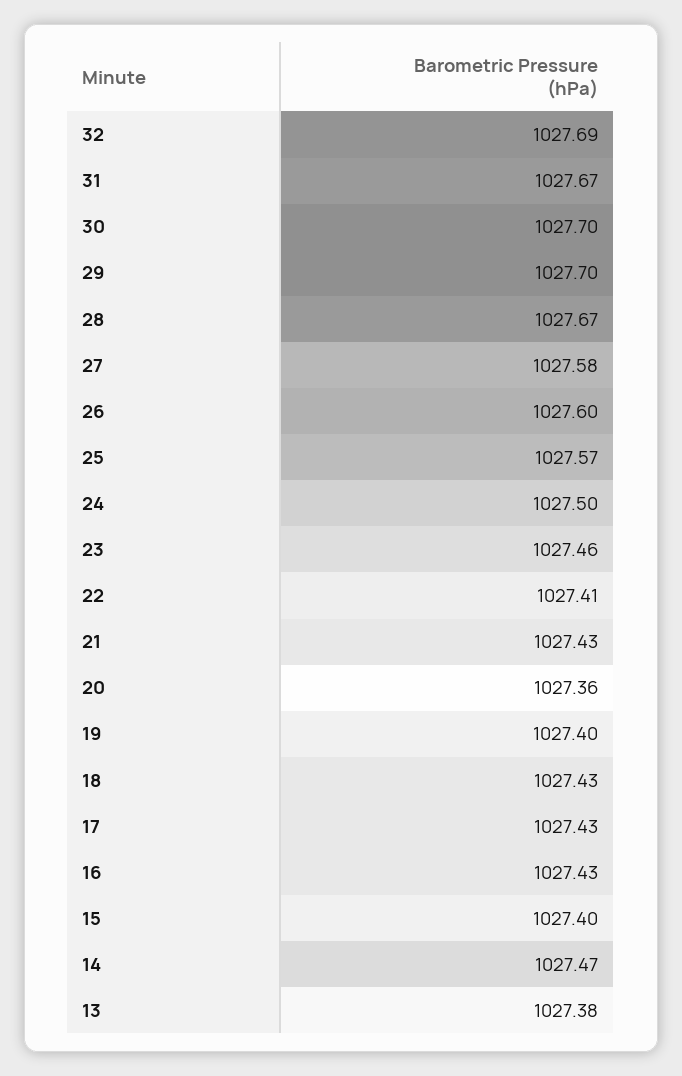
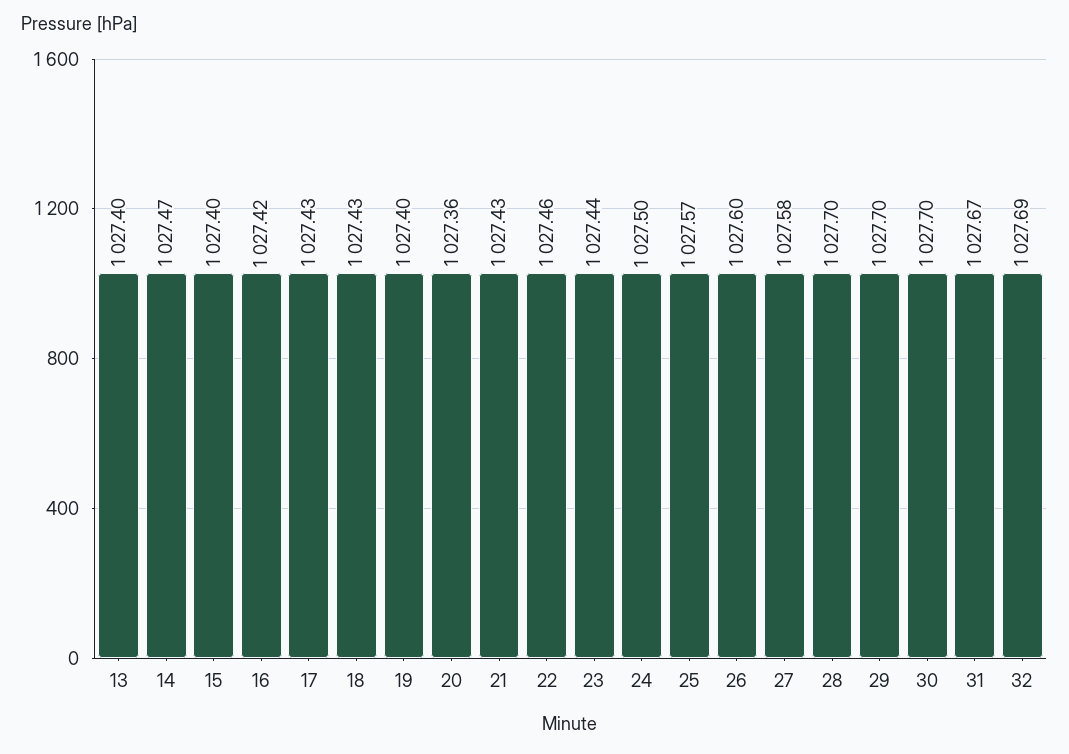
  {
    "32": 1027.69,
    "31": 1027.67,
    "30": 1027.7,
    "29": 1027.7,
-   "28": 1027.67,
+   "28": 1027.7,
    "27": 1027.58,
    "26": 1027.6,
    "25": 1027.57,
    "24": 1027.5,
-   "23": 1027.46,
+   "23": 1027.44,
-   "22": 1027.41,
+   "22": 1027.46,
    "21": 1027.43,
    "20": 1027.36,
    "19": 1027.4,
    "18": 1027.43,
    "17": 1027.43,
-   "16": 1027.43,
+   "16": 1027.42,
    "15": 1027.4,
    "14": 1027.47,
-   "13": 1027.38
+   "13": 1027.4
  }

